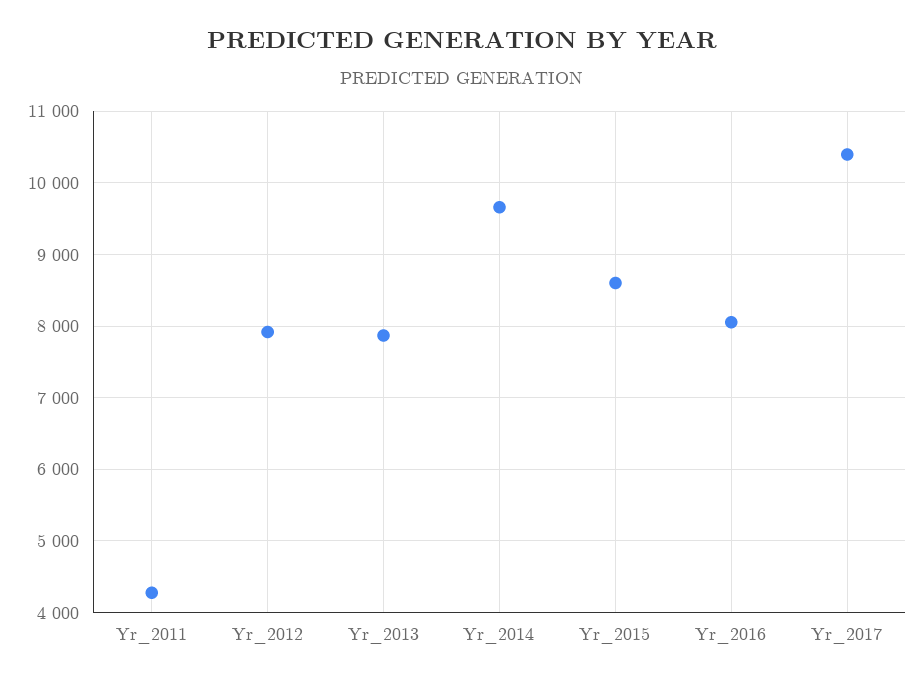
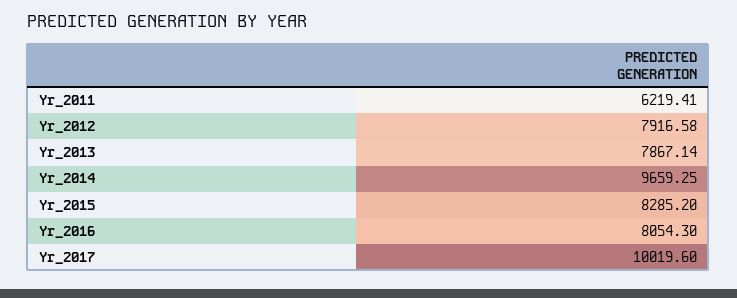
  {
-   "Yr_2011": 4300,
+   "Yr_2011": 6219.41,
    "Yr_2012": 7916.58,
    "Yr_2013": 7867.14,
    "Yr_2014": 9659.25,
-   "Yr_2015": 8600,
+   "Yr_2015": 8285.2,
    "Yr_2016": 8054.3,
-   "Yr_2017": 10400
+   "Yr_2017": 10019.6
  }

